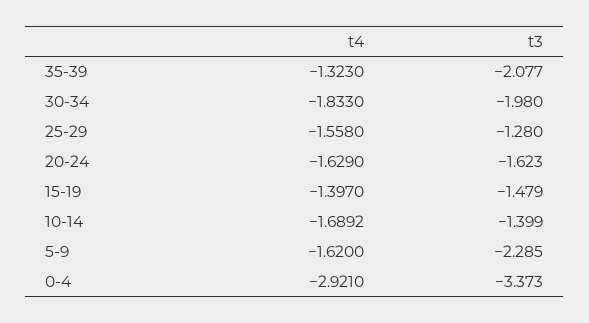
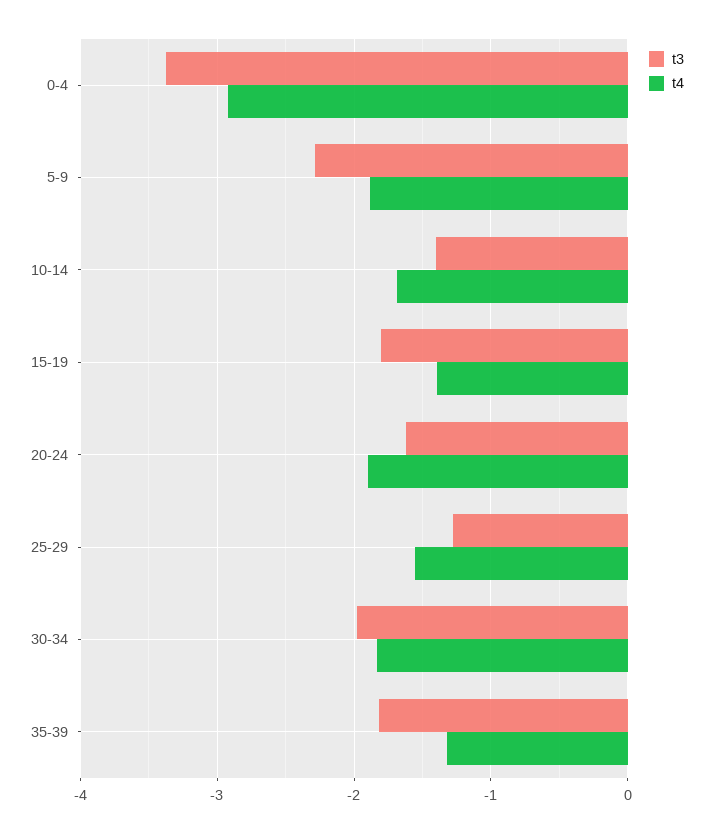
  {
    "t4": {
      "35-39": -1.323,
      "30-34": -1.833,
      "25-29": -1.558,
-     "20-24": -1.629,
+     "20-24": -1.9,
      "15-19": -1.397,
      "10-14": -1.6892,
-     "5-9": -1.62,
+     "5-9": -1.9,
      "0-4": -2.921
    },
    "t3": {
-     "35-39": -2.077,
+     "35-39": -1.8,
      "30-34": -1.98,
      "25-29": -1.28,
      "20-24": -1.623,
-     "15-19": -1.479,
+     "15-19": -1.8,
      "10-14": -1.399,
      "5-9": -2.285,
      "0-4": -3.373
    }
  }

